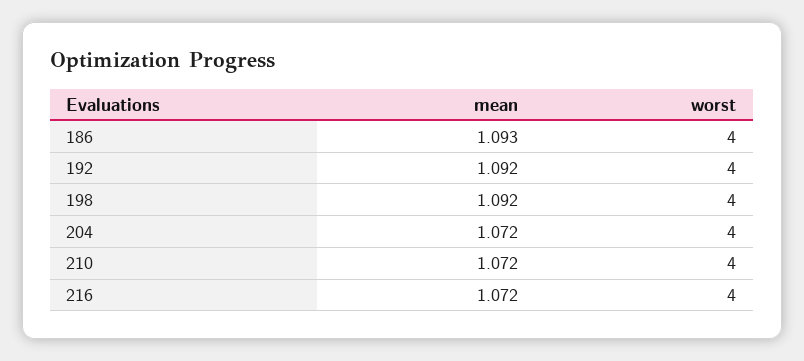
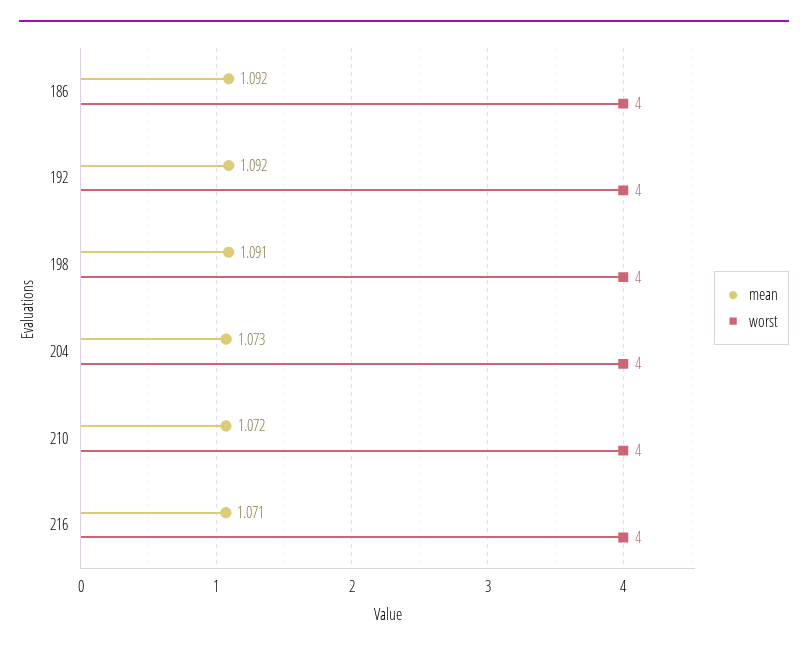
  {
    "mean": {
-     "186": 1.093,
+     "186": 1.092,
      "192": 1.092,
-     "198": 1.092,
+     "198": 1.091,
-     "204": 1.072,
+     "204": 1.073,
      "210": 1.072,
-     "216": 1.072
+     "216": 1.071
    },
    "worst": {
      "186": 4,
      "192": 4,
      "198": 4,
      "204": 4,
      "210": 4,
      "216": 4
    }
  }

